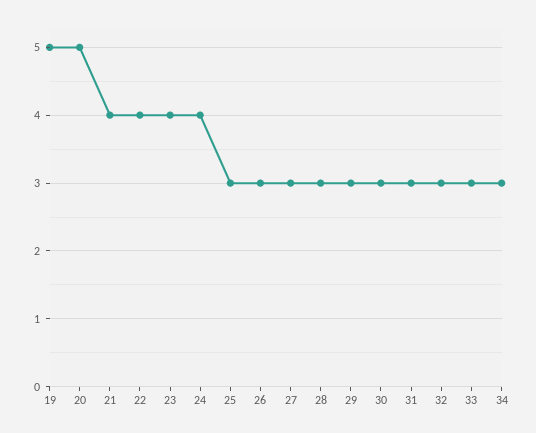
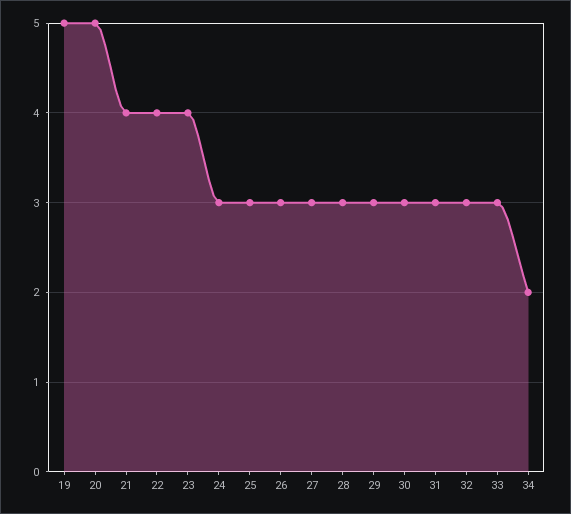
  {
    "19": 5,
    "20": 5,
    "21": 4,
    "22": 4,
    "23": 4,
-   "24": 4,
+   "24": 3,
    "25": 3,
    "26": 3,
    "27": 3,
    "28": 3,
    "29": 3,
    "30": 3,
    "31": 3,
    "32": 3,
    "33": 3,
-   "34": 3
+   "34": 2
  }

